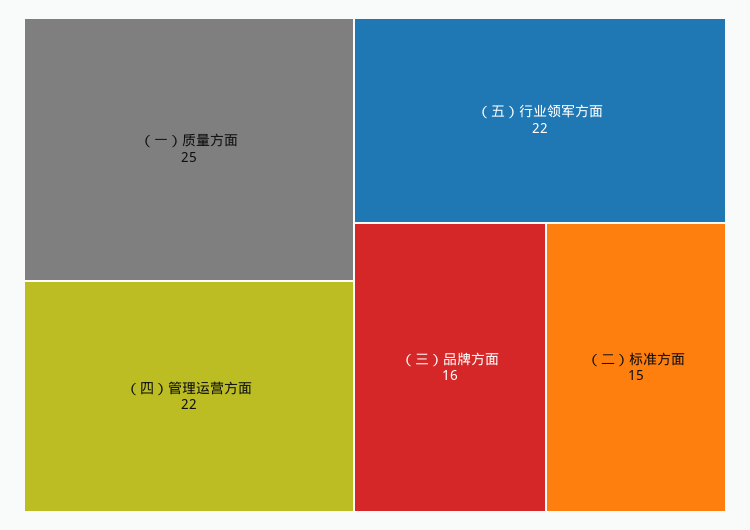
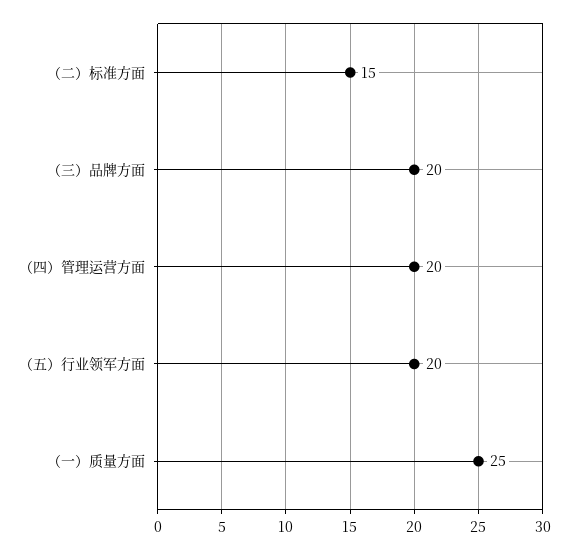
  {
    "（一）质量方面": 25,
-   "（四）管理运营方面": 22,
+   "（四）管理运营方面": 20,
-   "（五）行业领军方面": 22,
+   "（五）行业领军方面": 20,
-   "（三）品牌方面": 16,
+   "（三）品牌方面": 20,
    "（二）标准方面": 15
  }

